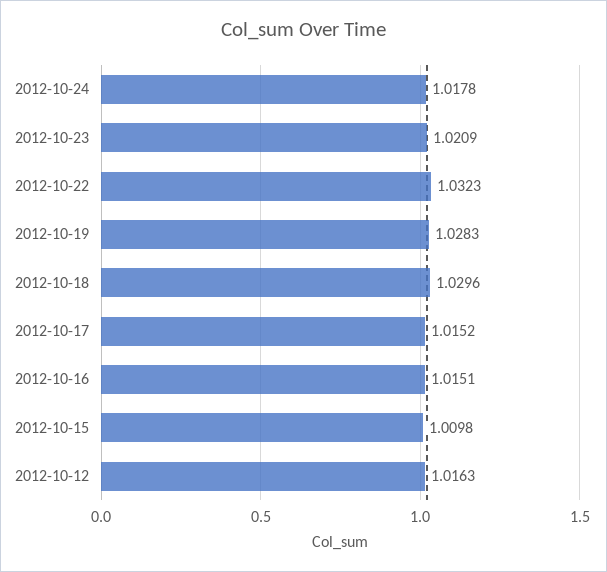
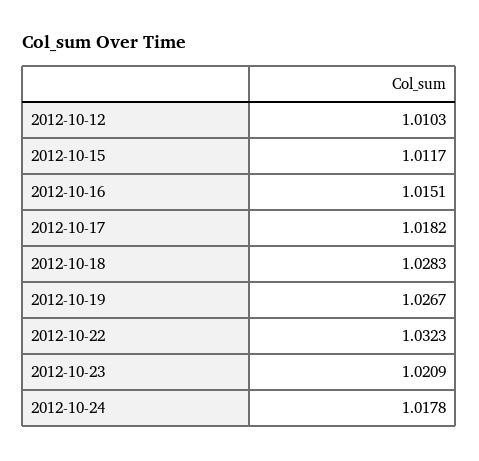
  {
    "2012-10-24": 1.0178,
    "2012-10-23": 1.0209,
    "2012-10-22": 1.0323,
-   "2012-10-19": 1.0283,
+   "2012-10-19": 1.0267,
-   "2012-10-18": 1.0296,
+   "2012-10-18": 1.0283,
-   "2012-10-17": 1.0152,
+   "2012-10-17": 1.0182,
    "2012-10-16": 1.0151,
-   "2012-10-15": 1.0098,
+   "2012-10-15": 1.0117,
-   "2012-10-12": 1.0163
+   "2012-10-12": 1.0103
  }

